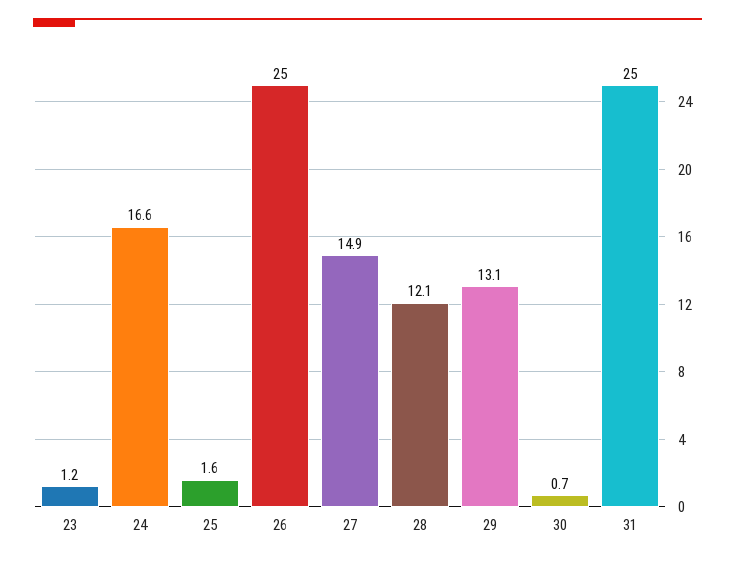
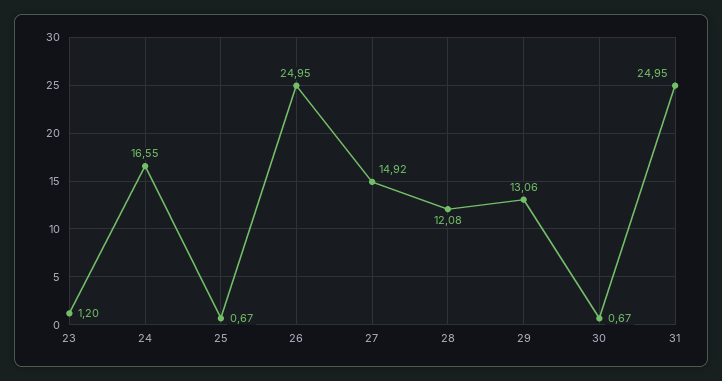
  {
    "23": 1.2,
    "24": 16.55,
-   "25": 1.6,
+   "25": 0.67,
    "26": 24.95,
    "27": 14.92,
    "28": 12.08,
    "29": 13.06,
    "30": 0.67,
    "31": 24.95
  }

